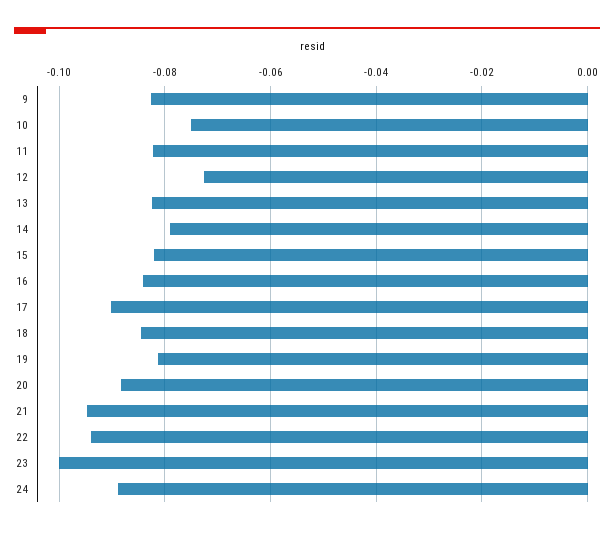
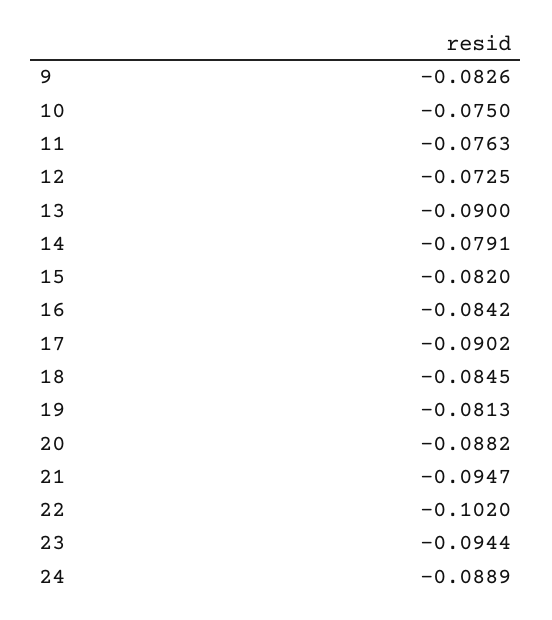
  {
    "9": -0.0826,
    "10": -0.075,
-   "11": -0.082,
+   "11": -0.0763,
    "12": -0.0725,
-   "13": -0.082,
+   "13": -0.09,
    "14": -0.0791,
    "15": -0.082,
    "16": -0.0842,
    "17": -0.0902,
    "18": -0.0845,
    "19": -0.0813,
    "20": -0.0882,
    "21": -0.0947,
-   "22": -0.094,
+   "22": -0.102,
-   "23": -0.1,
+   "23": -0.0944,
    "24": -0.0889
  }

